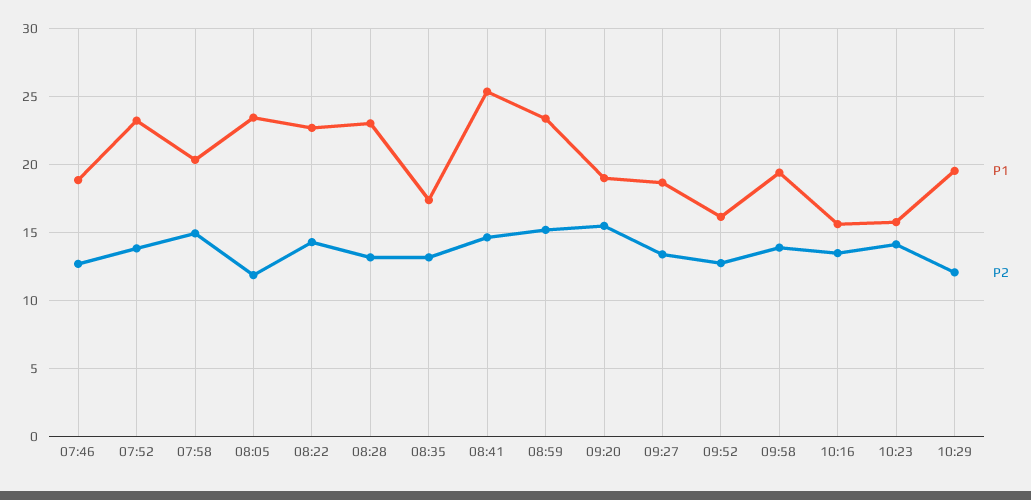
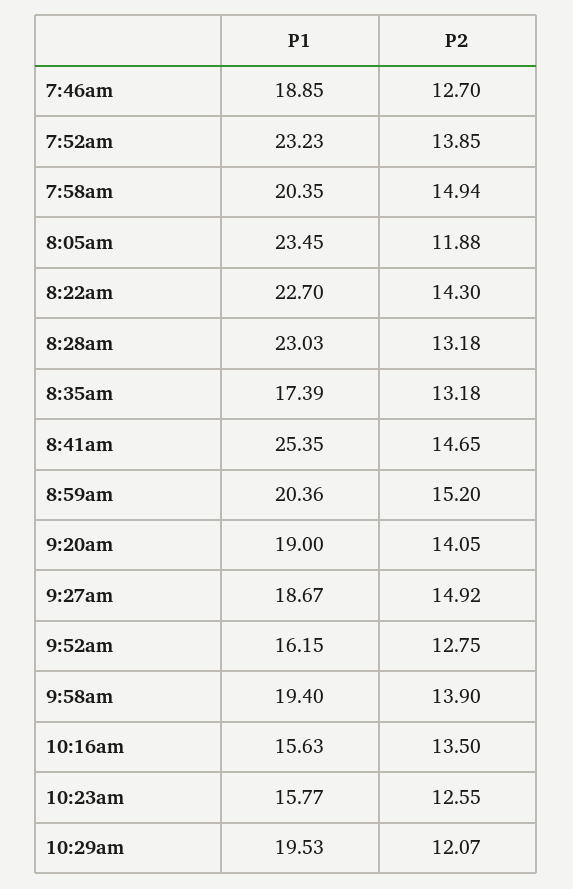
  {
    "P1": {
      "07:46": 18.85,
      "07:52": 23.23,
      "07:58": 20.35,
      "08:05": 23.45,
      "08:22": 22.7,
      "08:28": 23.03,
      "08:35": 17.39,
      "08:41": 25.35,
-     "08:59": 23.5,
+     "08:59": 20.36,
      "09:20": 19,
      "09:27": 18.67,
      "09:52": 16.15,
      "09:58": 19.4,
      "10:16": 15.63,
      "10:23": 15.77,
      "10:29": 19.53
    },
    "P2": {
      "07:46": 12.7,
      "07:52": 13.85,
      "07:58": 14.94,
      "08:05": 11.88,
      "08:22": 14.3,
      "08:28": 13.18,
      "08:35": 13.18,
      "08:41": 14.65,
      "08:59": 15.2,
-     "09:20": 15.5,
+     "09:20": 14.05,
-     "09:27": 13.5,
+     "09:27": 14.92,
      "09:52": 12.75,
      "09:58": 13.9,
      "10:16": 13.5,
-     "10:23": 14,
+     "10:23": 12.55,
      "10:29": 12.07
    }
  }

